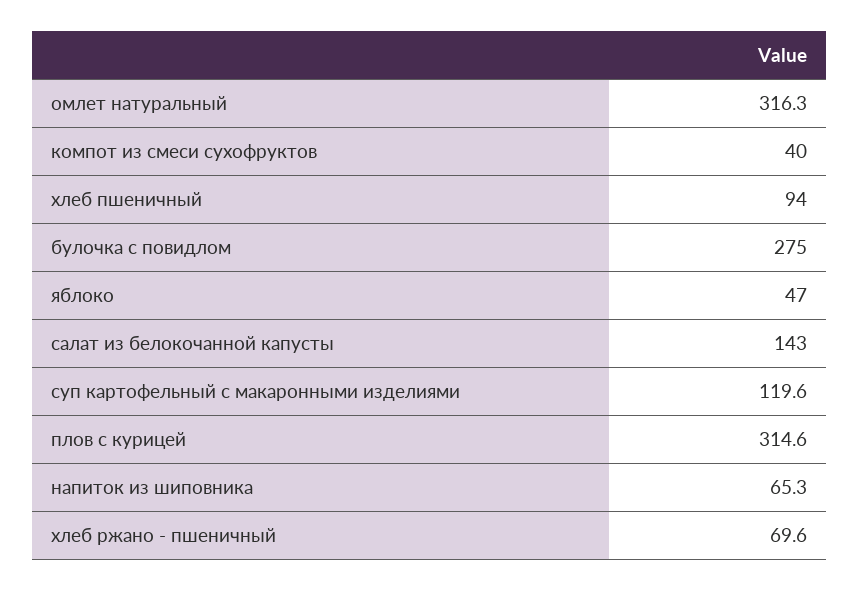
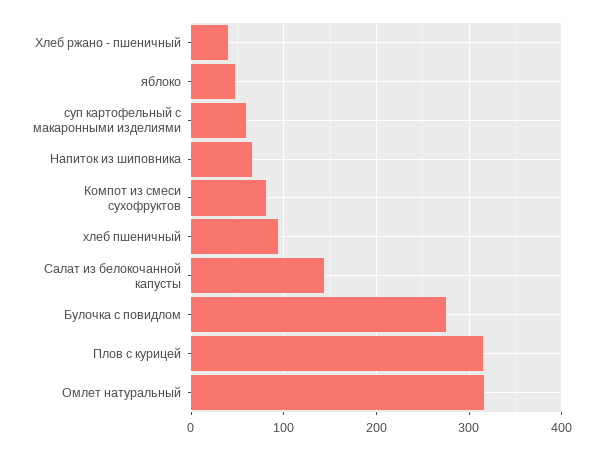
  {
    "омлет натуральный": 316.3,
-   "компот из смеси сухофруктов": 40,
+   "компот из смеси сухофруктов": 80,
    "хлеб пшеничный": 94,
    "булочка с повидлом": 275,
    "яблоко": 47,
    "салат из белокочанной капусты": 143,
-   "суп картофельный с макаронными изделиями": 119.6,
+   "суп картофельный с макаронными изделиями": 60,
    "плов с курицей": 314.6,
    "напиток из шиповника": 65.3,
-   "хлеб ржано - пшеничный": 69.6
+   "хлеб ржано - пшеничный": 40
  }

